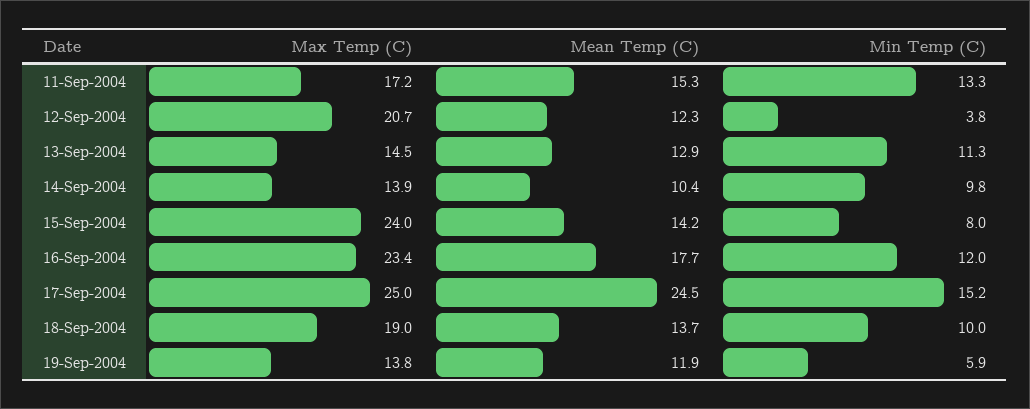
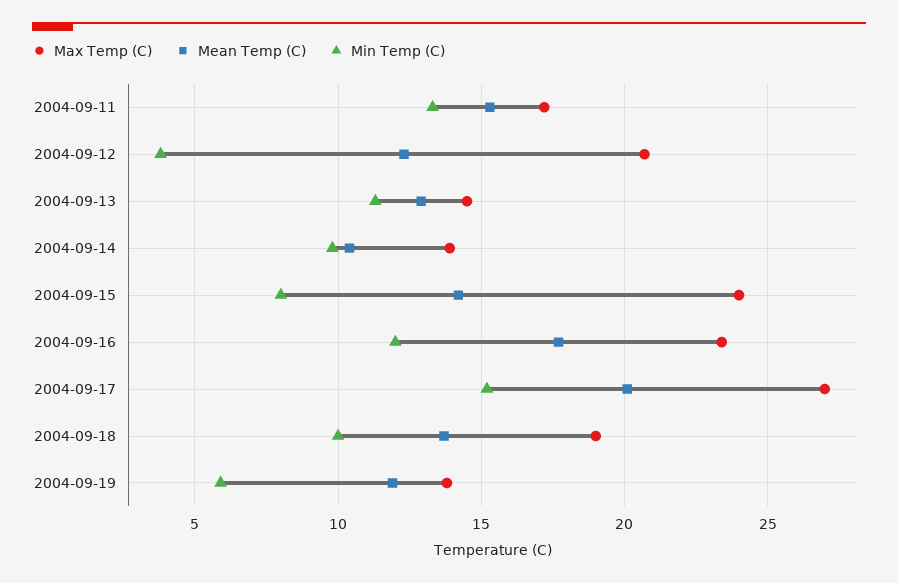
  {
    "Max Temp (C)": {
      "11-Sep-2004": 17.2,
      "12-Sep-2004": 20.7,
      "13-Sep-2004": 14.5,
      "14-Sep-2004": 13.9,
      "15-Sep-2004": 24,
      "16-Sep-2004": 23.4,
-     "17-Sep-2004": 25,
+     "17-Sep-2004": 27,
      "18-Sep-2004": 19,
      "19-Sep-2004": 13.8
    },
    "Mean Temp (C)": {
      "11-Sep-2004": 15.3,
      "12-Sep-2004": 12.3,
      "13-Sep-2004": 12.9,
      "14-Sep-2004": 10.4,
      "15-Sep-2004": 14.2,
      "16-Sep-2004": 17.7,
-     "17-Sep-2004": 24.5,
+     "17-Sep-2004": 20,
      "18-Sep-2004": 13.7,
      "19-Sep-2004": 11.9
    },
    "Min Temp (C)": {
      "11-Sep-2004": 13.3,
      "12-Sep-2004": 3.8,
      "13-Sep-2004": 11.3,
      "14-Sep-2004": 9.8,
      "15-Sep-2004": 8,
      "16-Sep-2004": 12,
      "17-Sep-2004": 15.2,
      "18-Sep-2004": 10,
      "19-Sep-2004": 5.9
    }
  }

